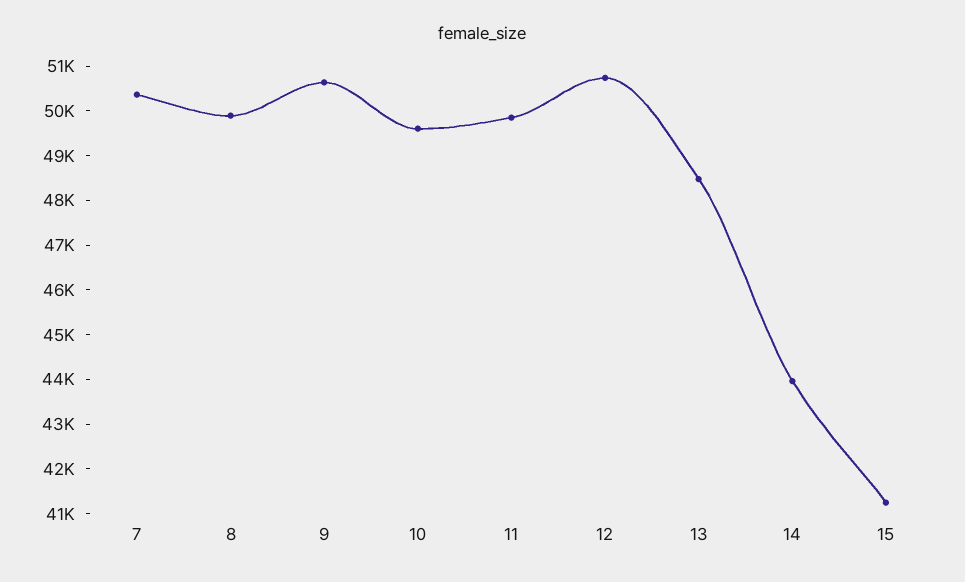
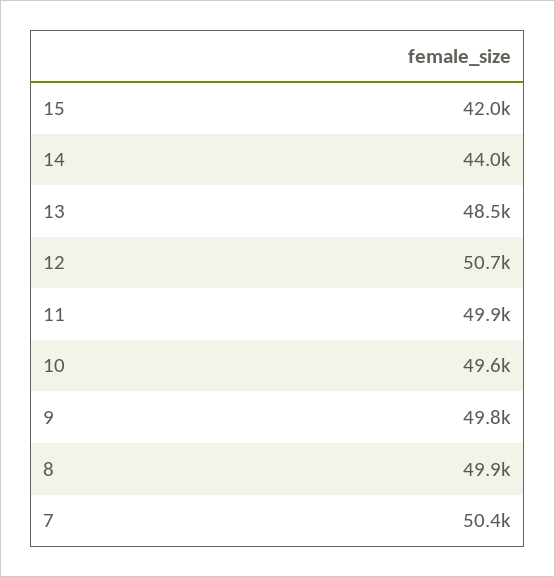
  {
    "7": 50400,
    "8": 49900,
-   "9": 50600,
+   "9": 49800,
    "10": 49600,
    "11": 49900,
    "12": 50700,
    "13": 48500,
    "14": 44000,
-   "15": 41200
+   "15": 42000
  }

